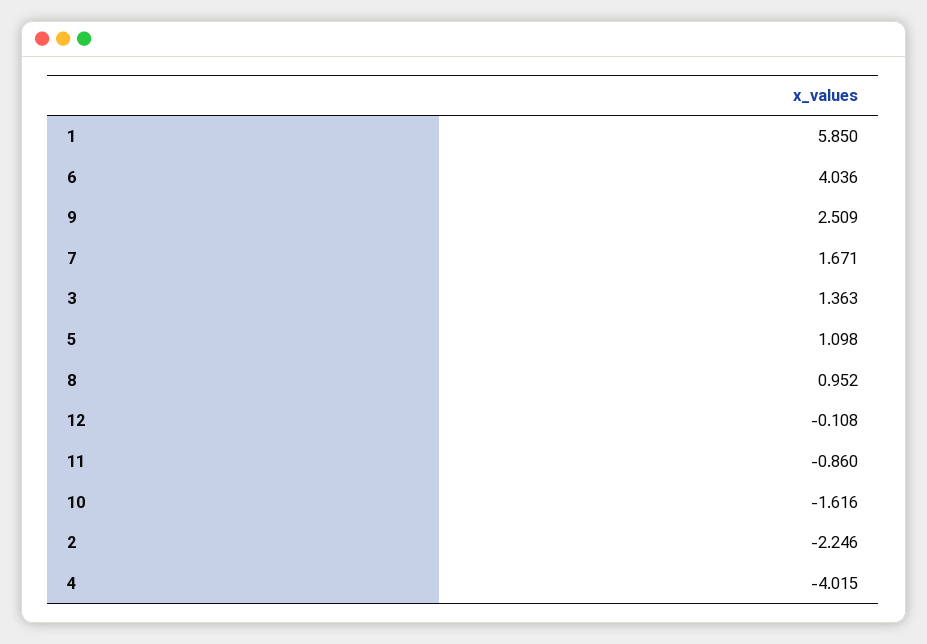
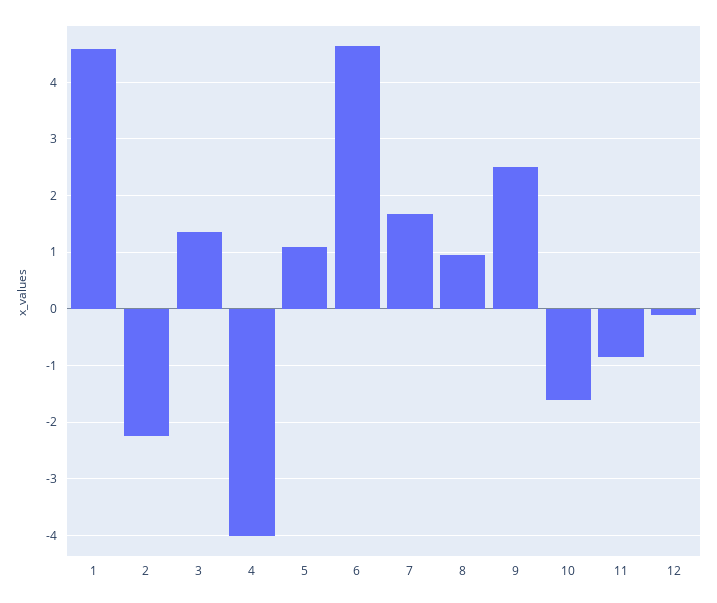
  {
-   "1": 5.85,
+   "1": 4.6,
-   "6": 4.036,
+   "6": 4.6,
    "9": 2.509,
    "7": 1.671,
    "3": 1.363,
    "5": 1.098,
    "8": 0.952,
    "12": -0.108,
    "11": -0.86,
    "10": -1.616,
    "2": -2.246,
    "4": -4.015
  }

